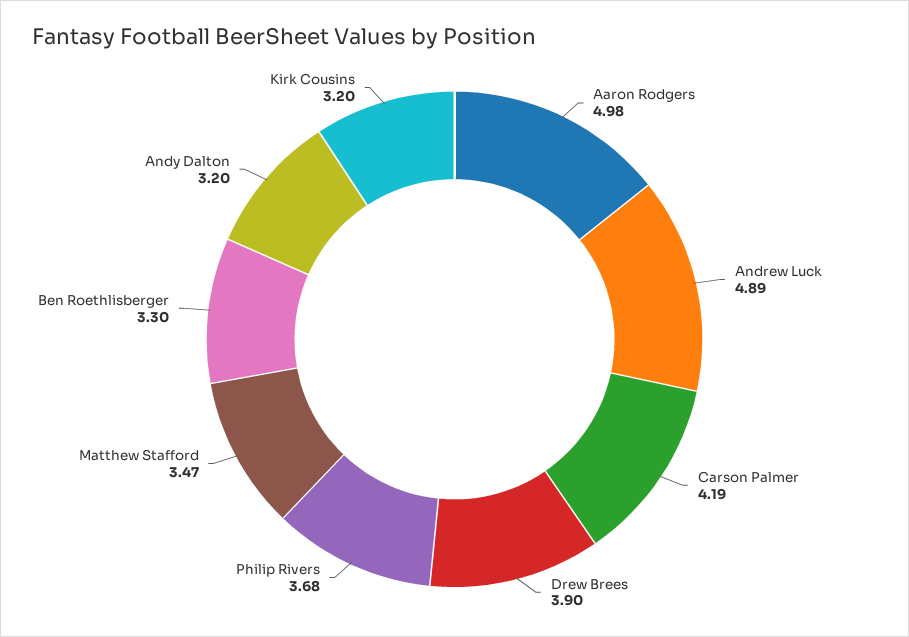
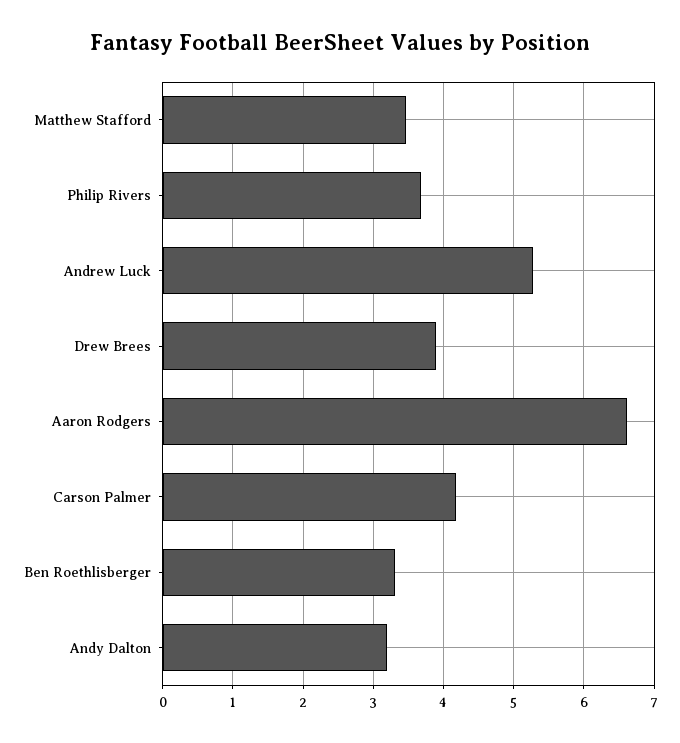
  {
-   "Aaron Rodgers": 4.98,
+   "Aaron Rodgers": 6.6,
-   "Andrew Luck": 4.89,
+   "Andrew Luck": 5.3,
    "Carson Palmer": 4.19,
    "Drew Brees": 3.9,
    "Philip Rivers": 3.68,
    "Matthew Stafford": 3.47,
    "Ben Roethlisberger": 3.3,
-   "Andy Dalton": 3.2,
+   "Andy Dalton": 3.2
-   "Kirk Cousins": 3.2
  }

